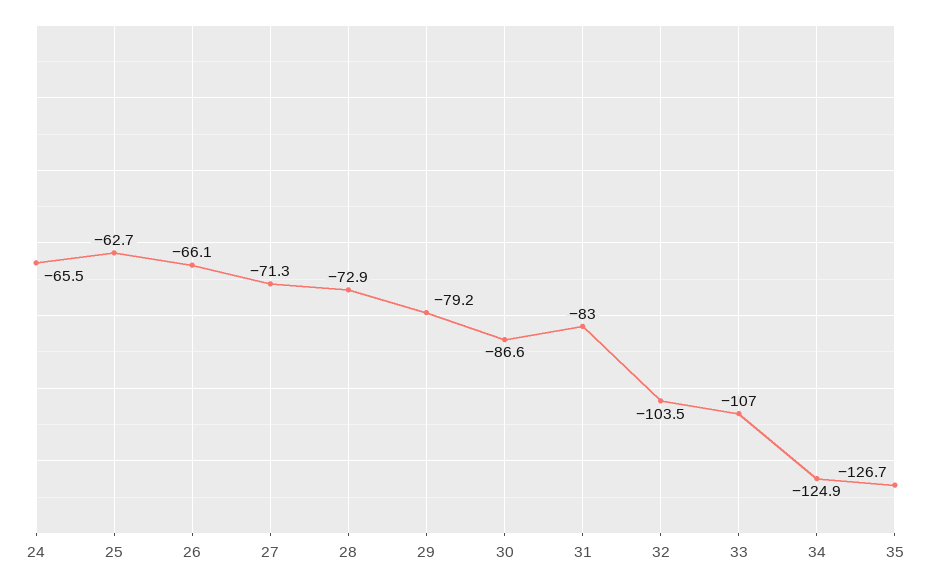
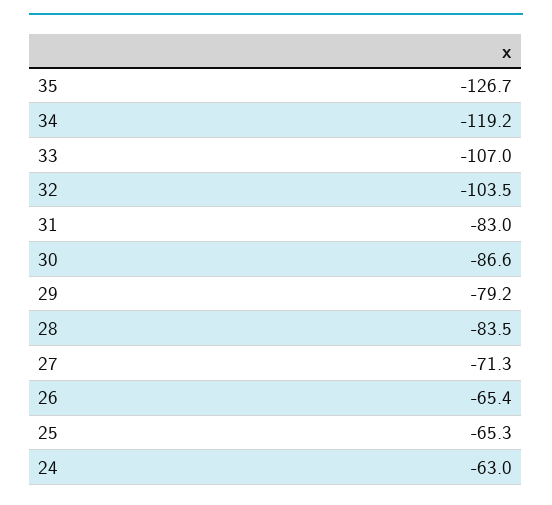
  {
-   "24": -65.5,
+   "24": -63,
-   "25": -62.7,
+   "25": -65.3,
-   "26": -66.1,
+   "26": -65.4,
    "27": -71.3,
-   "28": -72.9,
+   "28": -83.5,
    "29": -79.2,
    "30": -86.6,
    "31": -83,
    "32": -103.5,
    "33": -107,
-   "34": -124.9,
+   "34": -119.2,
    "35": -126.7
  }

